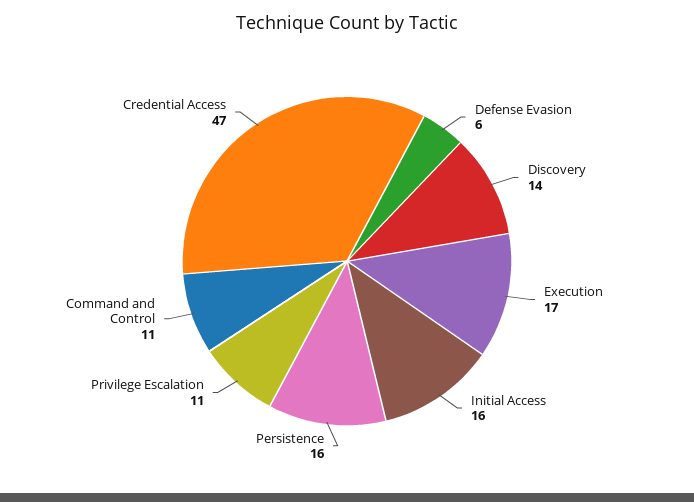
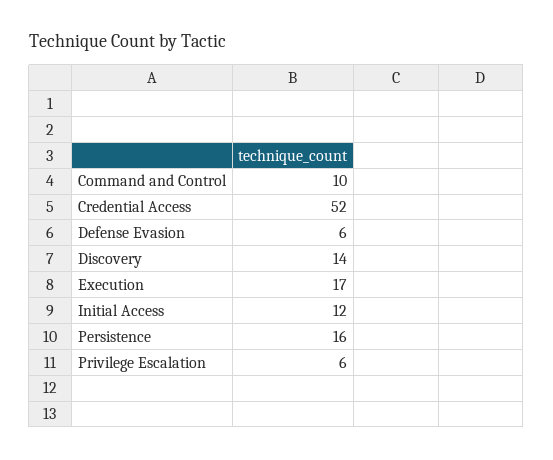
  {
    "Defense Evasion": 6,
    "Discovery": 14,
    "Execution": 17,
-   "Initial Access": 16,
+   "Initial Access": 12,
    "Persistence": 16,
-   "Privilege Escalation": 11,
+   "Privilege Escalation": 6,
-   "Command and Control": 11,
+   "Command and Control": 10,
-   "Credential Access": 47
+   "Credential Access": 52
  }

